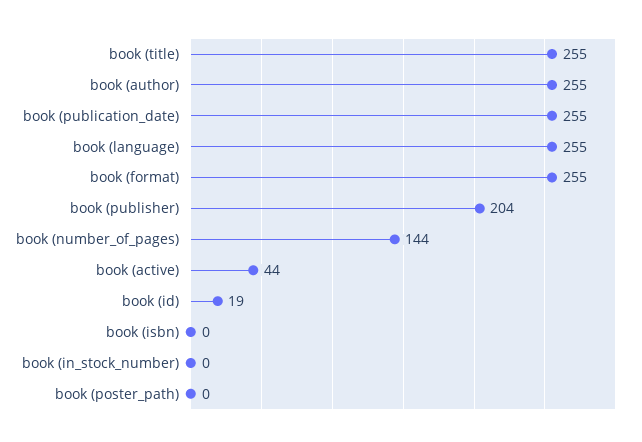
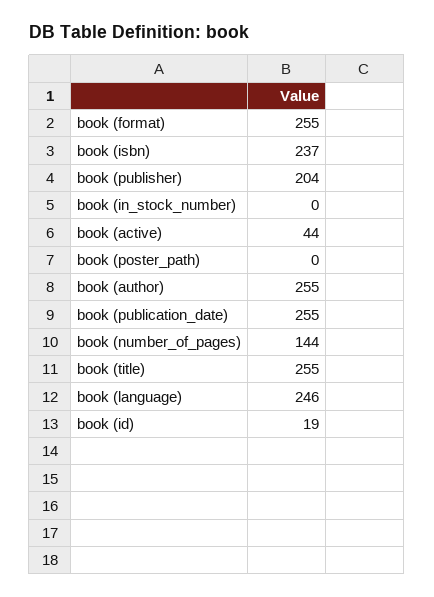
  {
    "book (title)": 255,
    "book (author)": 255,
    "book (publication_date)": 255,
-   "book (language)": 255,
+   "book (language)": 246,
    "book (format)": 255,
    "book (publisher)": 204,
    "book (number_of_pages)": 144,
    "book (active)": 44,
    "book (id)": 19,
-   "book (isbn)": 0,
+   "book (isbn)": 237,
    "book (in_stock_number)": 0,
    "book (poster_path)": 0
  }

